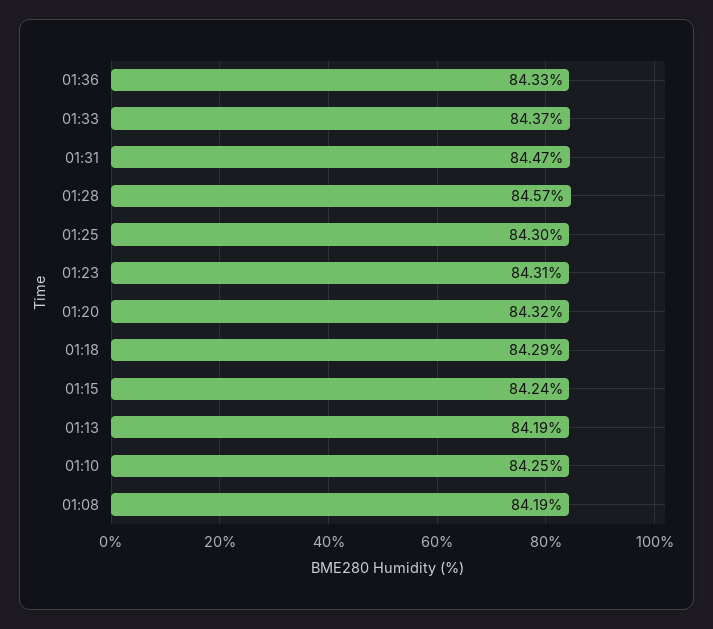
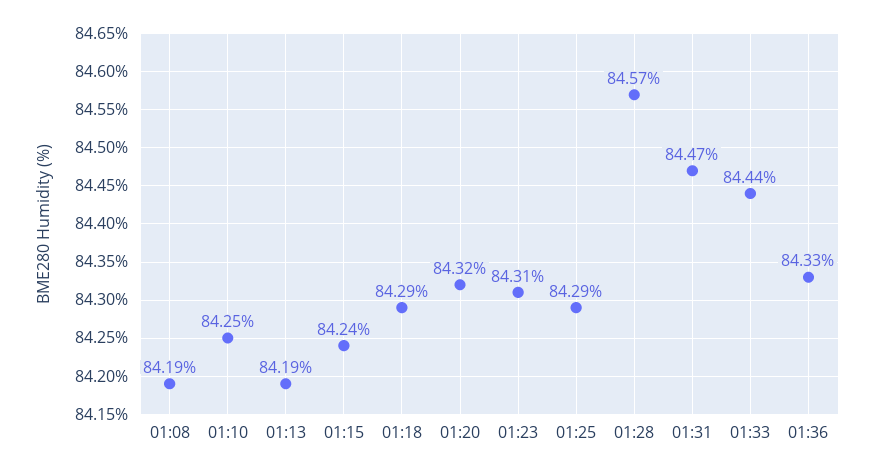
  {
    "01:36": 84.33,
-   "01:33": 84.37,
+   "01:33": 84.44,
    "01:31": 84.47,
    "01:28": 84.57,
-   "01:25": 84.3,
+   "01:25": 84.29,
    "01:23": 84.31,
    "01:20": 84.32,
    "01:18": 84.29,
    "01:15": 84.24,
    "01:13": 84.19,
    "01:10": 84.25,
    "01:08": 84.19
  }

